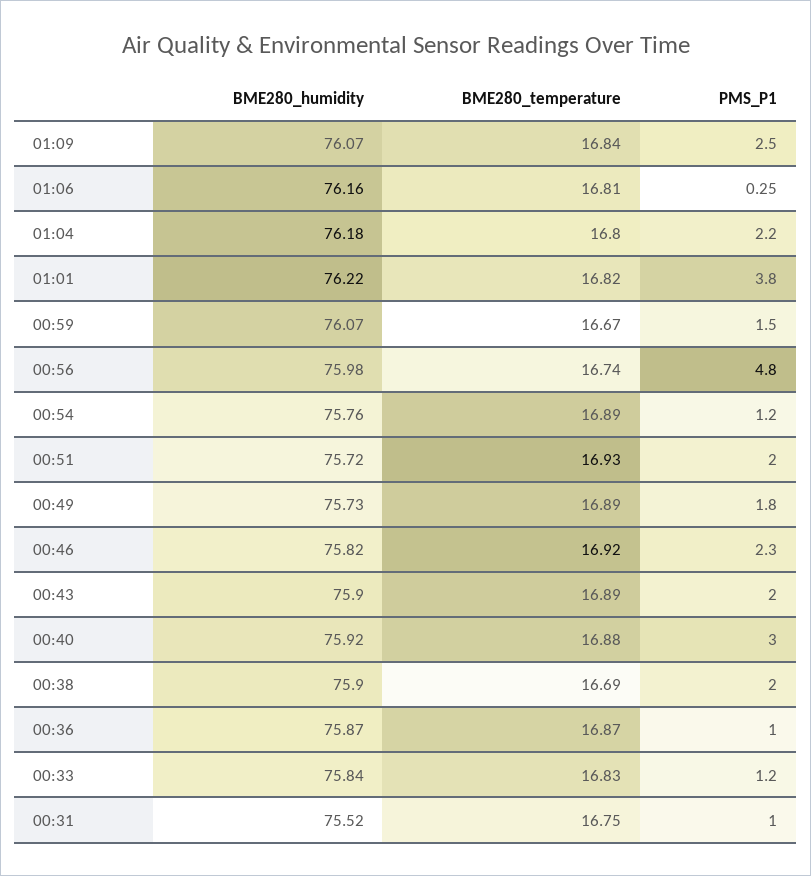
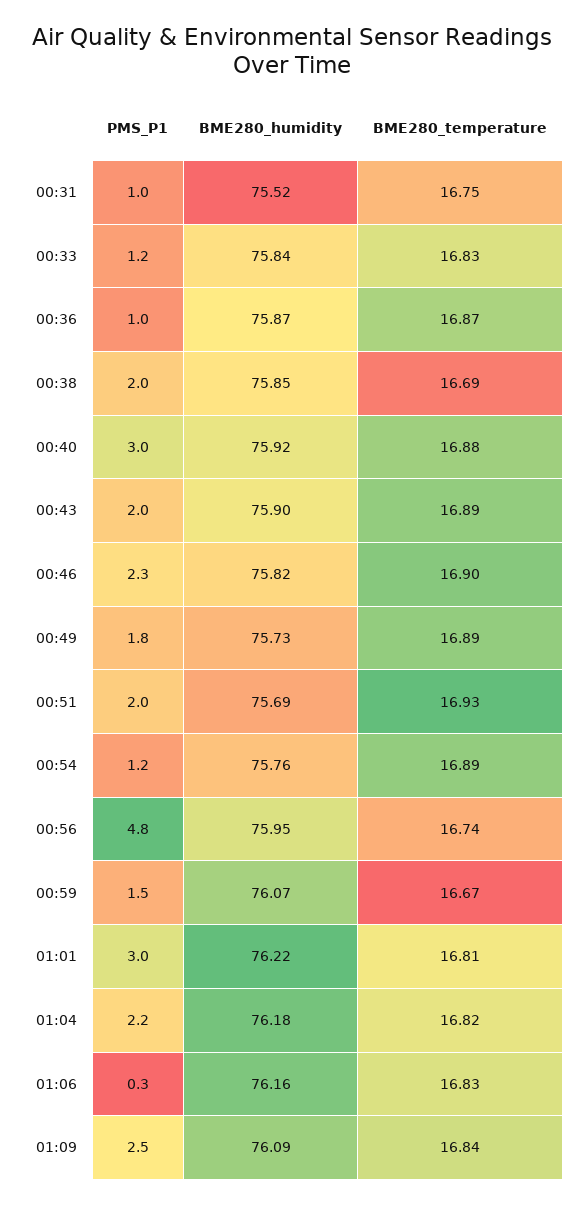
  {
    "BME280_humidity": {
-     "01:09": 76.07,
+     "01:09": 76.09,
      "01:06": 76.16,
      "01:04": 76.18,
      "01:01": 76.22,
      "00:59": 76.07,
-     "00:56": 75.98,
+     "00:56": 75.95,
      "00:54": 75.76,
-     "00:51": 75.72,
+     "00:51": 75.69,
      "00:49": 75.73,
      "00:46": 75.82,
      "00:43": 75.9,
      "00:40": 75.92,
-     "00:38": 75.9,
+     "00:38": 75.85,
      "00:36": 75.87,
      "00:33": 75.84,
      "00:31": 75.52
    },
    "BME280_temperature": {
      "01:09": 16.84,
-     "01:06": 16.81,
+     "01:06": 16.83,
-     "01:04": 16.8,
+     "01:04": 16.82,
-     "01:01": 16.82,
+     "01:01": 16.81,
      "00:59": 16.67,
      "00:56": 16.74,
      "00:54": 16.89,
      "00:51": 16.93,
      "00:49": 16.89,
-     "00:46": 16.92,
+     "00:46": 16.9,
      "00:43": 16.89,
      "00:40": 16.88,
      "00:38": 16.69,
      "00:36": 16.87,
      "00:33": 16.83,
      "00:31": 16.75
    },
    "PMS_P1": {
      "01:09": 2.5,
      "01:06": 0.25,
      "01:04": 2.2,
-     "01:01": 3.8,
+     "01:01": 3,
      "00:59": 1.5,
      "00:56": 4.8,
      "00:54": 1.2,
      "00:51": 2,
      "00:49": 1.8,
      "00:46": 2.3,
      "00:43": 2,
      "00:40": 3,
      "00:38": 2,
      "00:36": 1,
      "00:33": 1.2,
      "00:31": 1
    }
  }

